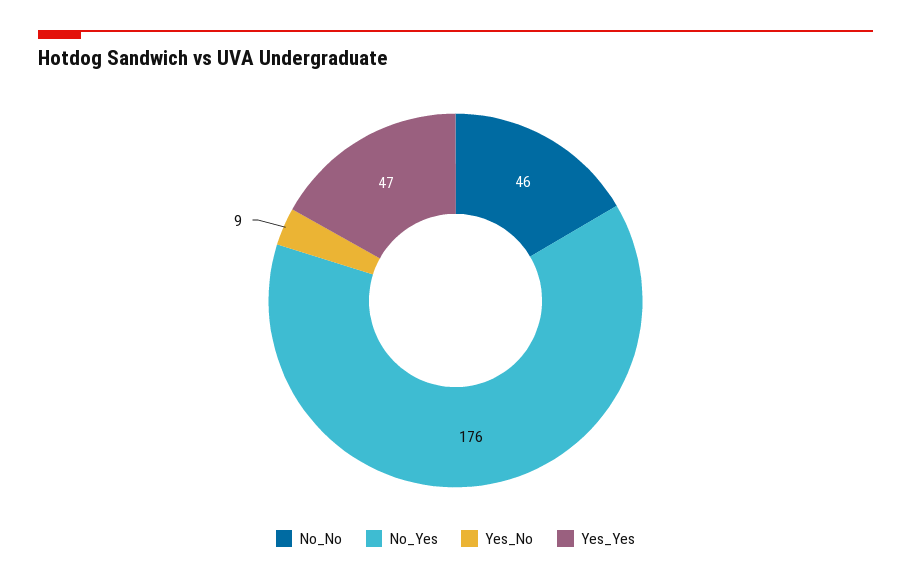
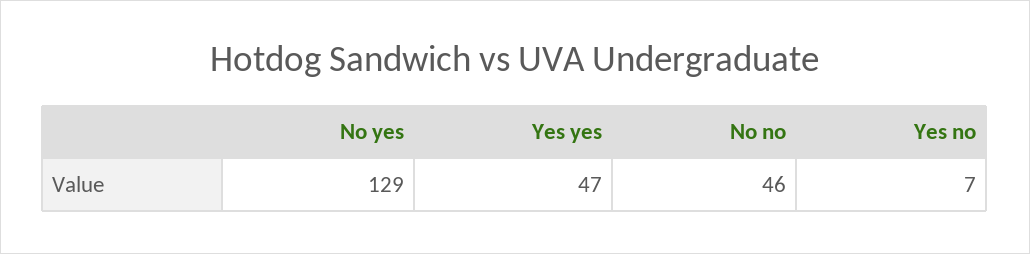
  {
    "No_No": 46,
-   "No_Yes": 176,
+   "No_Yes": 129,
-   "Yes_No": 9,
+   "Yes_No": 7,
    "Yes_Yes": 47
  }

